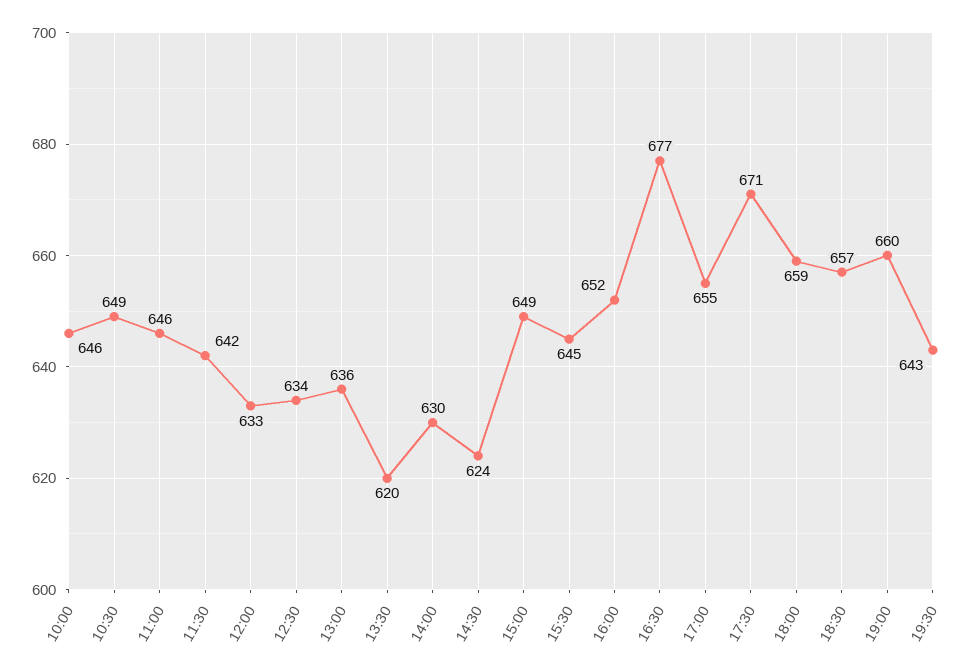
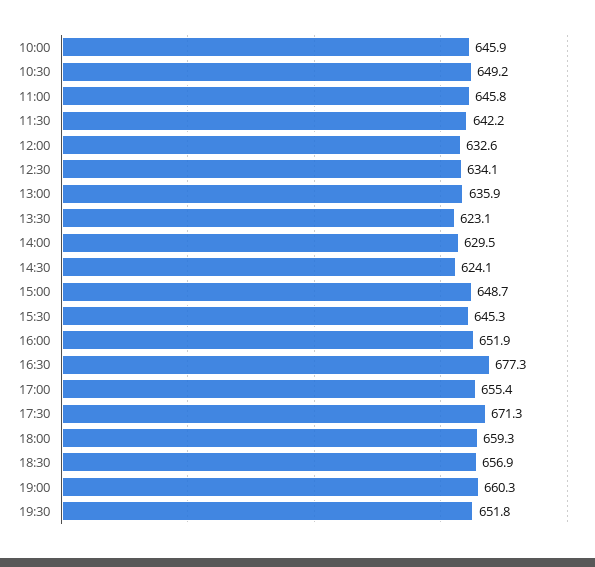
  {
    "10:00": 645.9,
    "10:30": 649.2,
    "11:00": 645.8,
    "11:30": 642.2,
    "12:00": 632.6,
    "12:30": 634.1,
    "13:00": 635.9,
-   "13:30": 620,
+   "13:30": 623.1,
    "14:00": 629.5,
    "14:30": 624.1,
    "15:00": 648.7,
    "15:30": 645.3,
    "16:00": 651.9,
    "16:30": 677.3,
    "17:00": 655.4,
    "17:30": 671.3,
    "18:00": 659.3,
    "18:30": 656.9,
    "19:00": 660.3,
-   "19:30": 643
+   "19:30": 651.8
  }

